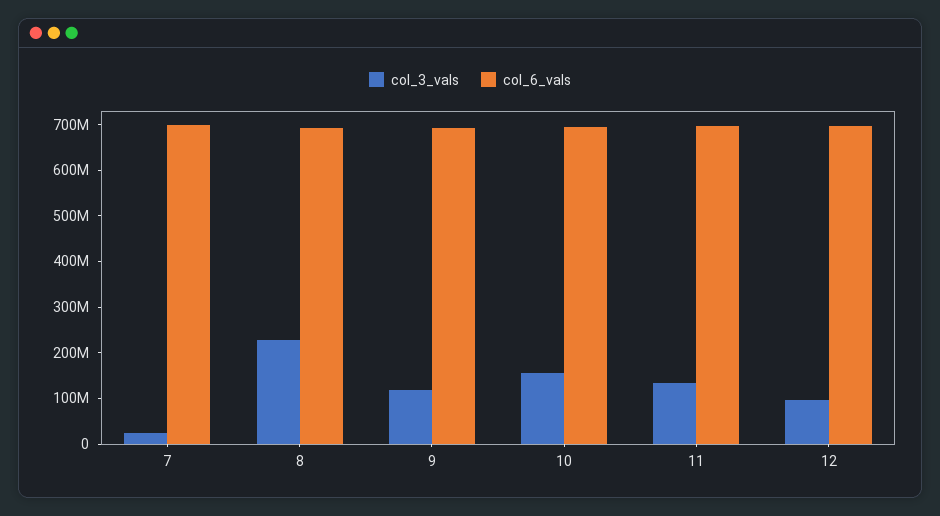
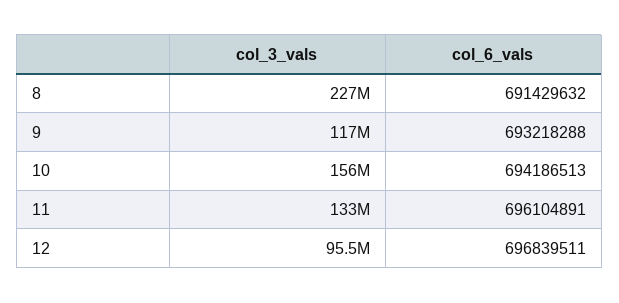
  {
    "col_3_vals": {
-     "7": 20000000,
      "8": 227000000,
      "9": 117000000,
      "10": 156000000,
      "11": 133000000,
      "12": 95500000
    },
    "col_6_vals": {
-     "7": 700000000,
      "8": 691429632,
      "9": 693218288,
      "10": 694186513,
      "11": 696104891,
      "12": 696839511
    }
  }

